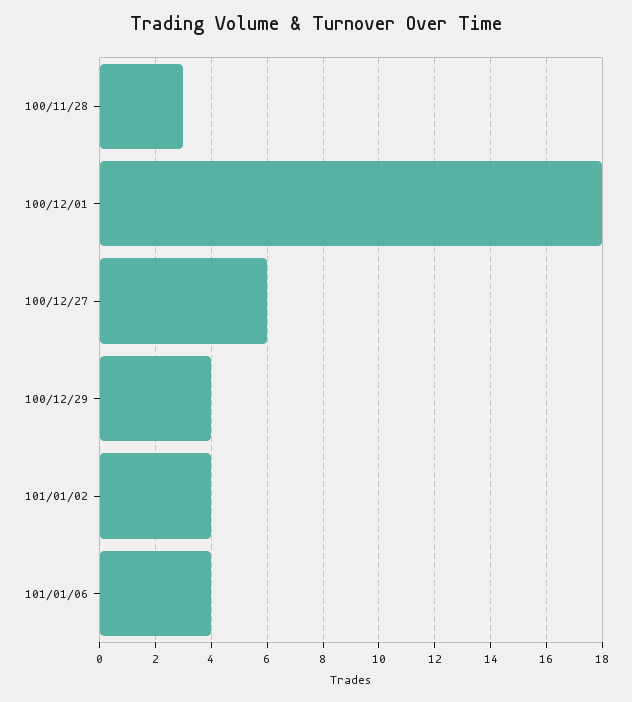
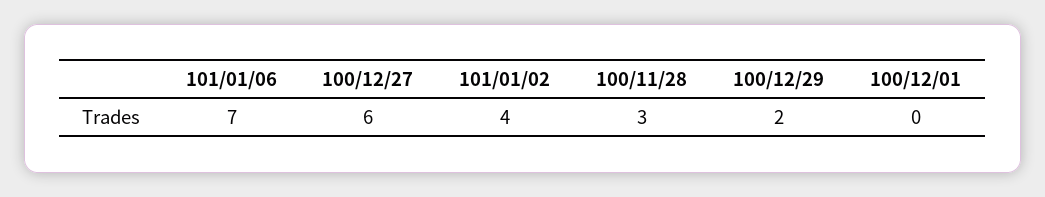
  {
    "100/11/28": 3,
-   "100/12/01": 18,
+   "100/12/01": 0,
    "100/12/27": 6,
-   "100/12/29": 4,
+   "100/12/29": 2,
    "101/01/02": 4,
-   "101/01/06": 4
+   "101/01/06": 7
  }

